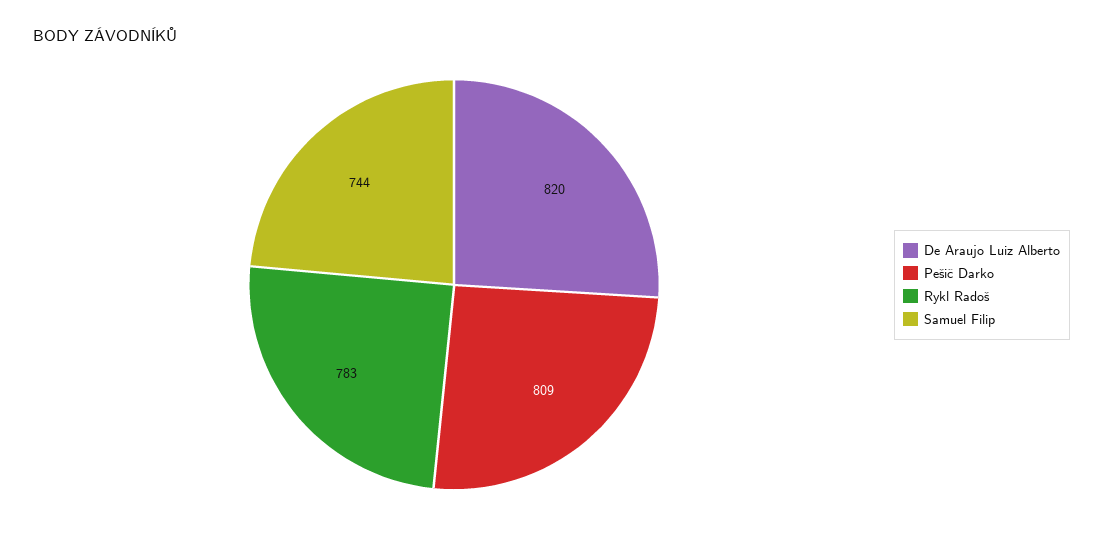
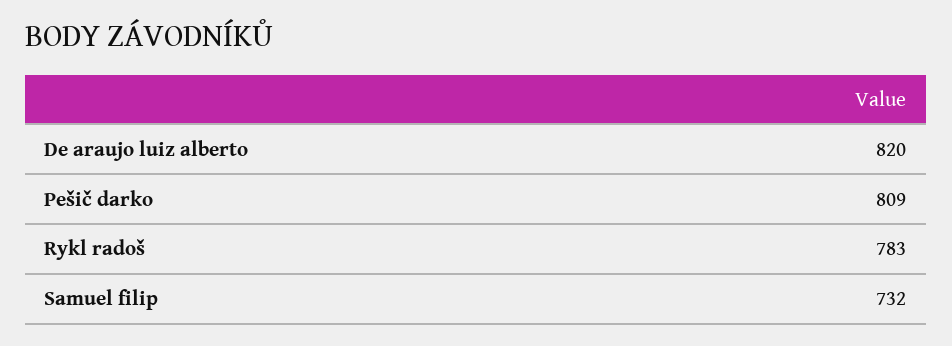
  {
    "De Araujo Luiz Alberto": 820,
    "Pešič Darko": 809,
    "Rykl Radoš": 783,
-   "Samuel Filip": 744
+   "Samuel Filip": 732
  }

